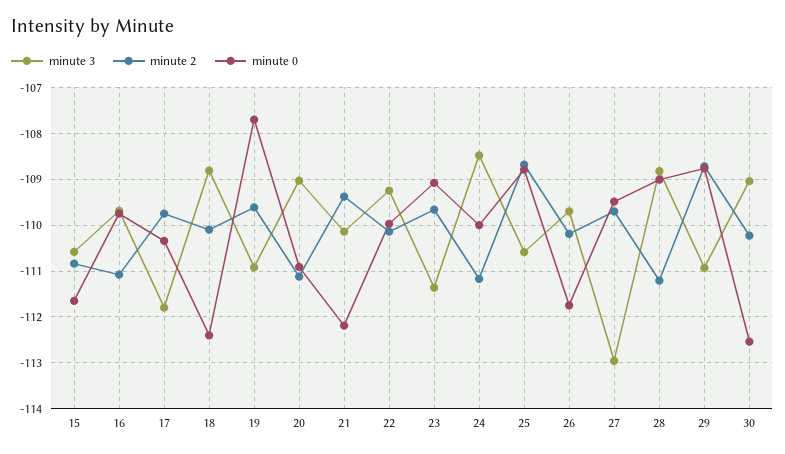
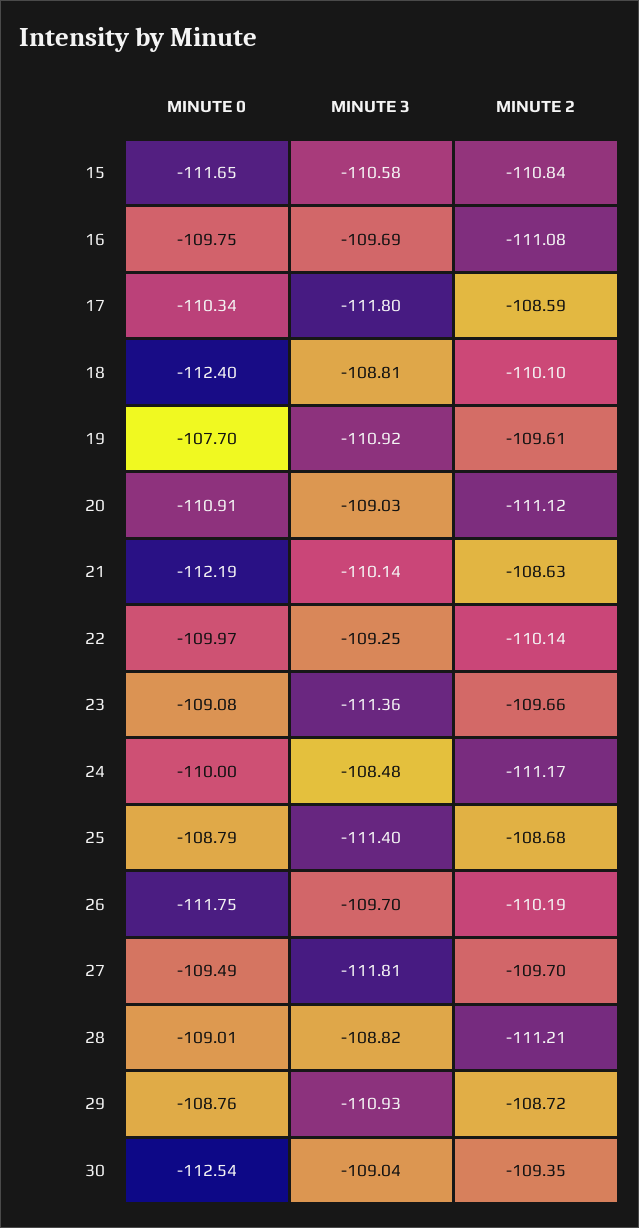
  {
    "minute 3": {
      "15": -110.58,
      "16": -109.69,
      "17": -111.8,
      "18": -108.81,
      "19": -110.92,
      "20": -109.03,
      "21": -110.14,
      "22": -109.25,
      "23": -111.36,
      "24": -108.48,
-     "25": -110.6,
+     "25": -111.4,
      "26": -109.7,
-     "27": -113,
+     "27": -111.81,
      "28": -108.82,
      "29": -110.93,
      "30": -109.04
    },
    "minute 2": {
      "15": -110.84,
      "16": -111.08,
-     "17": -109.8,
+     "17": -108.59,
      "18": -110.1,
      "19": -109.61,
      "20": -111.12,
-     "21": -109.4,
+     "21": -108.63,
      "22": -110.14,
      "23": -109.66,
      "24": -111.17,
      "25": -108.68,
      "26": -110.19,
      "27": -109.7,
      "28": -111.21,
      "29": -108.72,
-     "30": -110.2
+     "30": -109.35
    },
    "minute 0": {
      "15": -111.65,
      "16": -109.75,
      "17": -110.34,
      "18": -112.4,
      "19": -107.7,
      "20": -110.91,
      "21": -112.19,
      "22": -109.97,
      "23": -109.08,
      "24": -110,
      "25": -108.79,
      "26": -111.75,
      "27": -109.49,
      "28": -109.01,
      "29": -108.76,
      "30": -112.54
    }
  }

